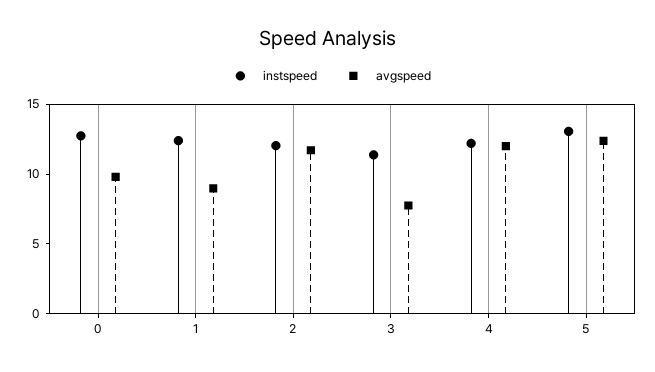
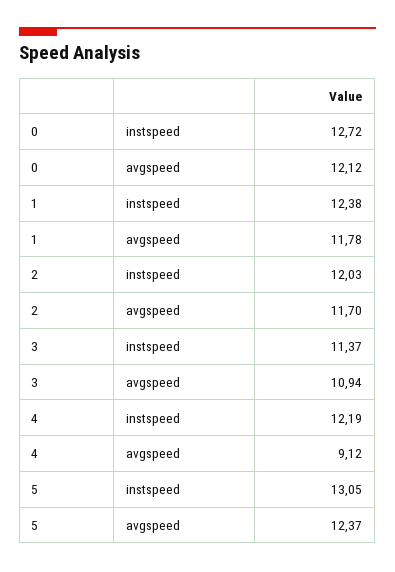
  {
    "instspeed": {
      "0": 12.72,
      "1": 12.38,
      "2": 12.03,
      "3": 11.37,
      "4": 12.19,
      "5": 13.05
    },
    "avgspeed": {
-     "0": 10,
+     "0": 12.12,
-     "1": 9,
+     "1": 11.78,
      "2": 11.7,
-     "3": 8,
+     "3": 10.94,
-     "4": 12,
+     "4": 9.12,
      "5": 12.37
    }
  }

